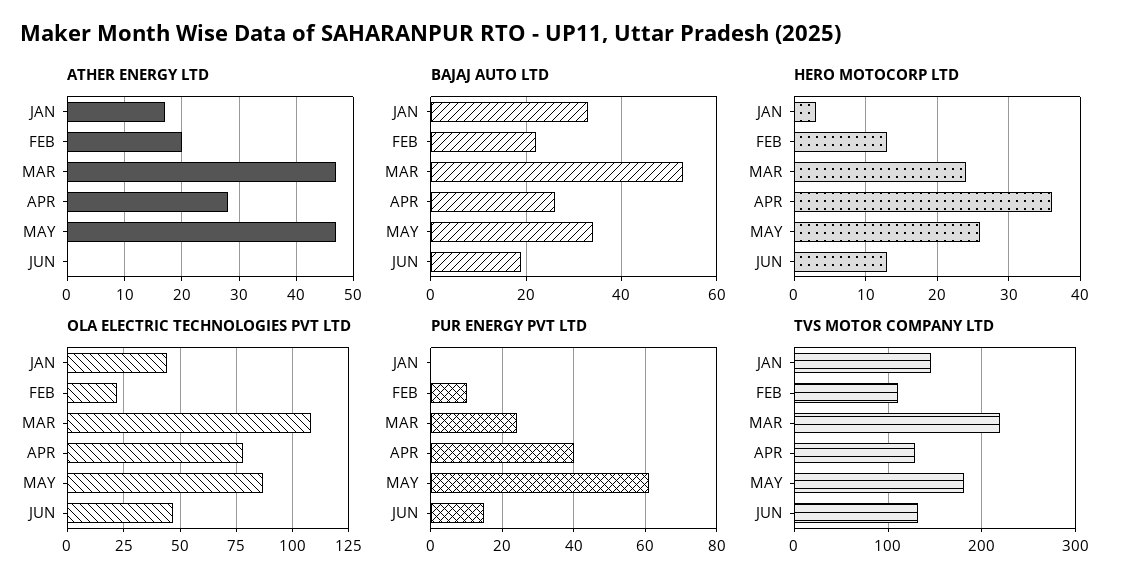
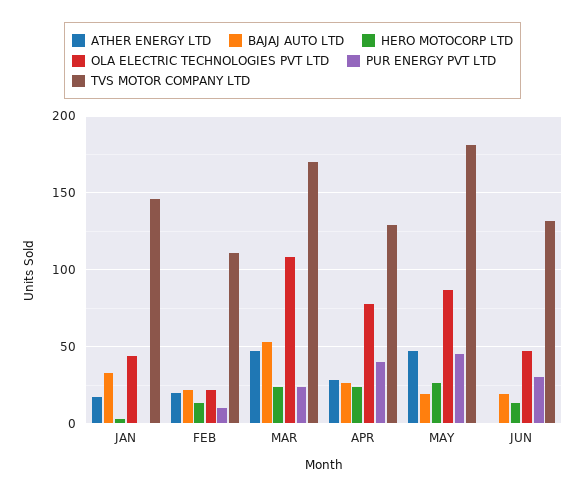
  {
    "ATHER ENERGY LTD": {
      "JAN": 15,
      "FEB": 20,
      "MAR": 45,
      "APR": 30,
      "MAY": 45,
      "JUN": 0
    },
    "BAJAJ AUTO LTD": {
      "JAN": 35,
      "FEB": 20,
      "MAR": 55,
      "APR": 25,
-     "MAY": 35,
+     "MAY": 20,
      "JUN": 20
    },
    "HERO MOTOCORP LTD": {
      "JAN": 3,
      "FEB": 13,
      "MAR": 24,
-     "APR": 36,
+     "APR": 25,
      "MAY": 26,
      "JUN": 13
    },
    "OLA ELECTRIC TECHNOLOGIES PVT LTD": {
      "JAN": 45,
      "FEB": 20,
      "MAR": 110,
      "APR": 80,
      "MAY": 85,
      "JUN": 45
    },
    "PUR ENERGY PVT LTD": {
      "JAN": 0,
      "FEB": 10,
      "MAR": 25,
      "APR": 40,
-     "MAY": 60,
+     "MAY": 45,
-     "JUN": 15
+     "JUN": 30
    },
    "TVS MOTOR COMPANY LTD": {
      "JAN": 145,
      "FEB": 110,
-     "MAR": 220,
+     "MAR": 170,
      "APR": 130,
      "MAY": 180,
      "JUN": 130
    }
  }

